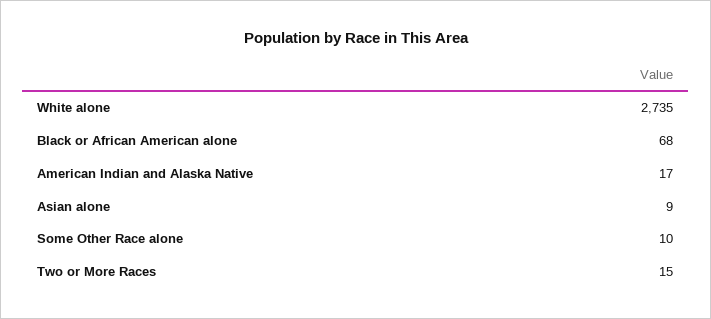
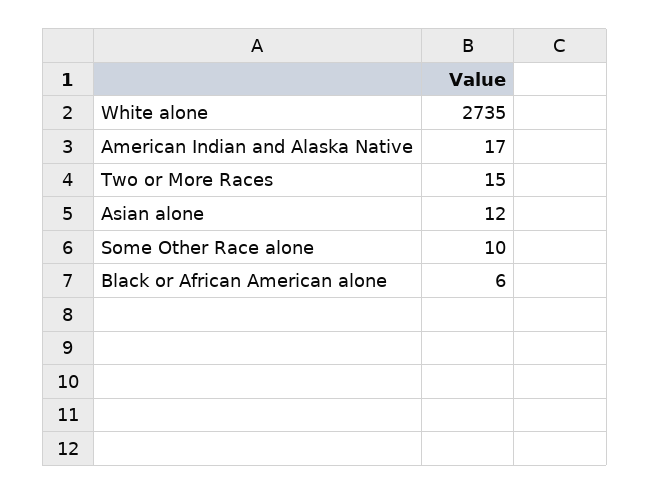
  {
    "White alone": 2735,
-   "Black or African American alone": 68,
+   "Black or African American alone": 6,
    "American Indian and Alaska Native": 17,
-   "Asian alone": 9,
+   "Asian alone": 12,
    "Some Other Race alone": 10,
    "Two or More Races": 15
  }

